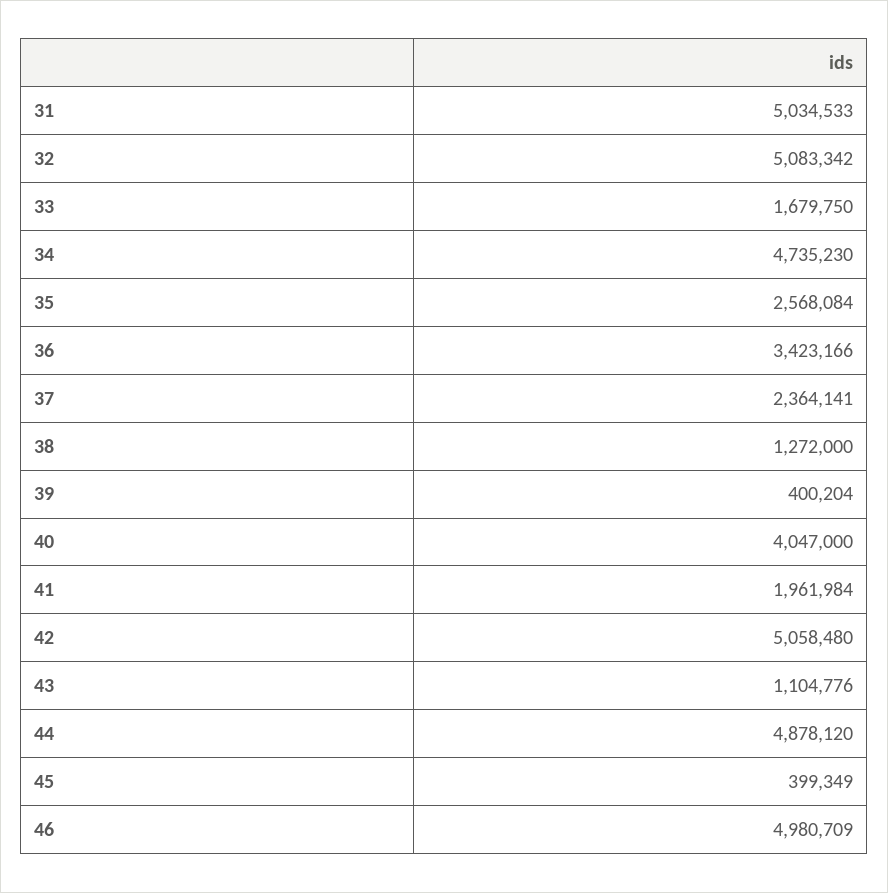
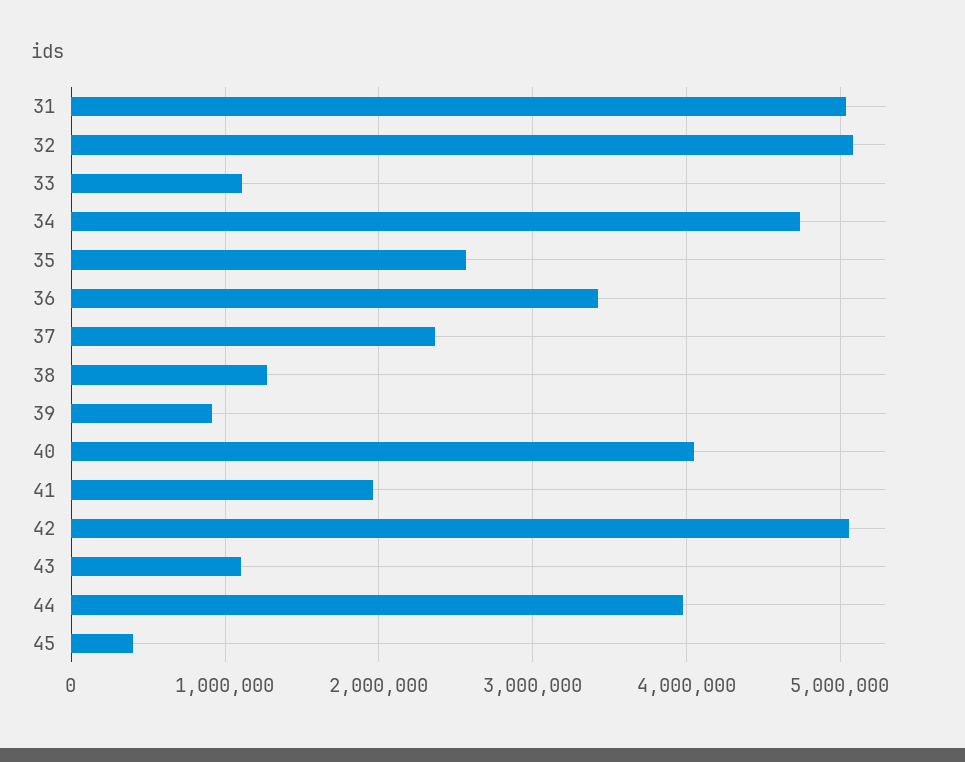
  {
    "31": 5034533,
    "32": 5083342,
-   "33": 1679750,
+   "33": 1100000,
    "34": 4735230,
    "35": 2568084,
    "36": 3423166,
    "37": 2364141,
    "38": 1272000,
-   "39": 400204,
+   "39": 900000,
    "40": 4047000,
    "41": 1961984,
    "42": 5058480,
    "43": 1104776,
-   "44": 4878120,
+   "44": 4000000,
-   "45": 399349,
+   "45": 399349
-   "46": 4980709
  }

